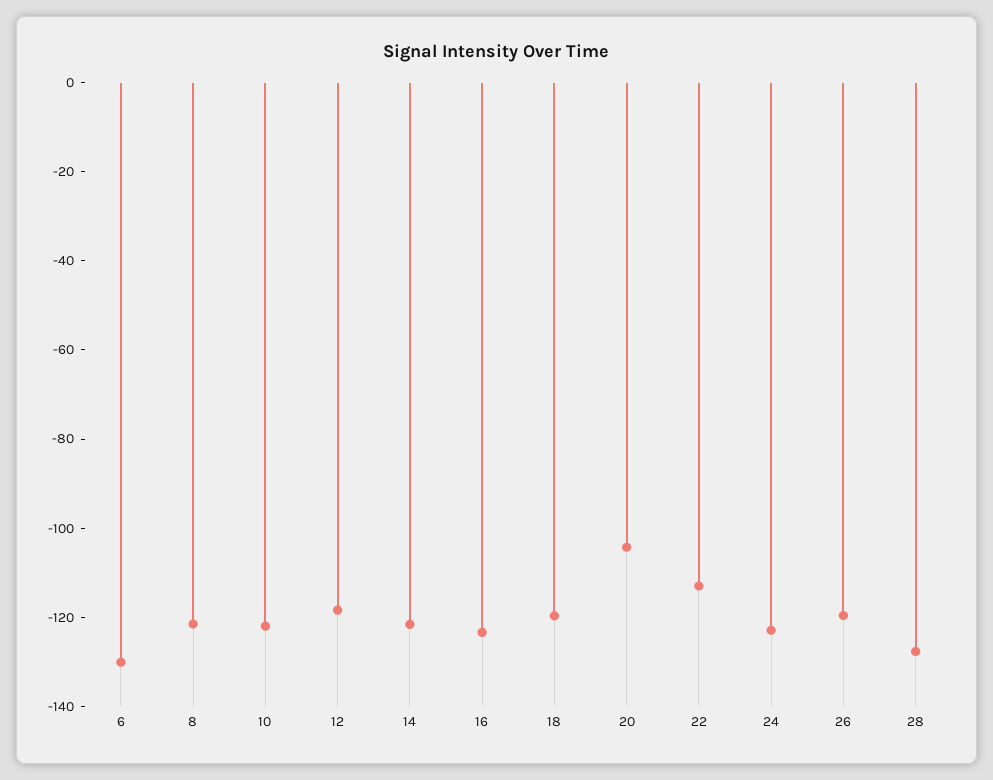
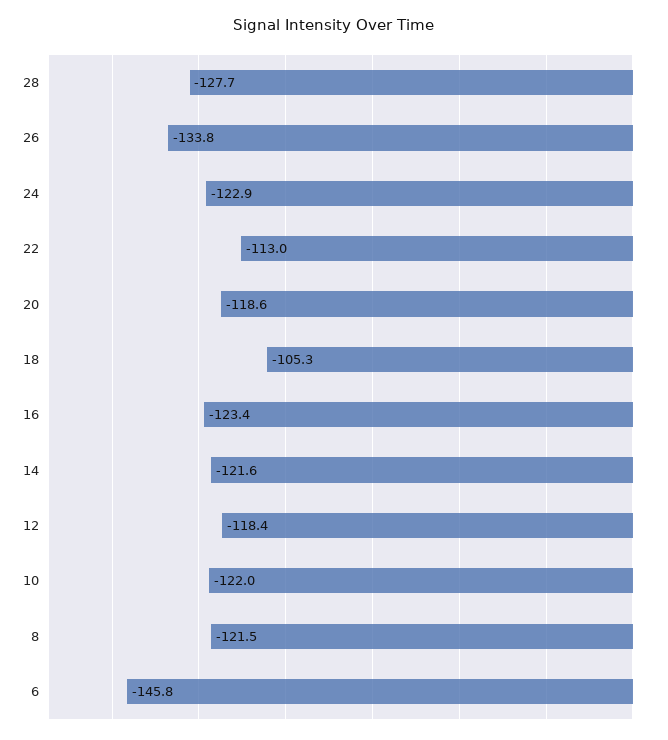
  {
-   "6": -130,
+   "6": -145.8,
    "8": -121.5,
    "10": -122,
    "12": -118.4,
    "14": -121.6,
    "16": -123.4,
-   "18": -120,
+   "18": -105.3,
-   "20": -105,
+   "20": -118.6,
    "22": -113,
    "24": -122.9,
-   "26": -120,
+   "26": -133.8,
    "28": -127.7
  }

